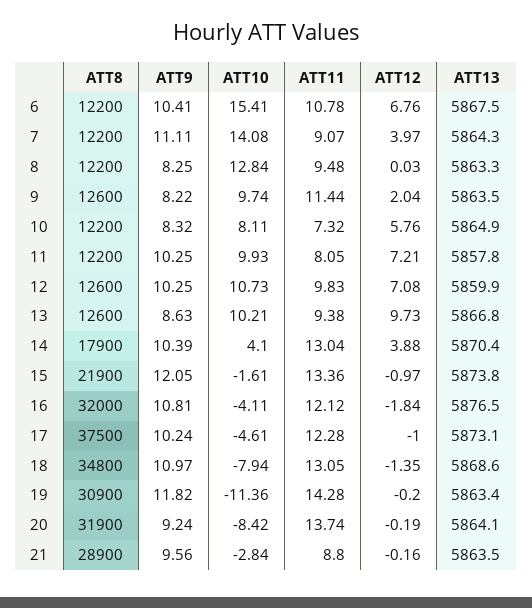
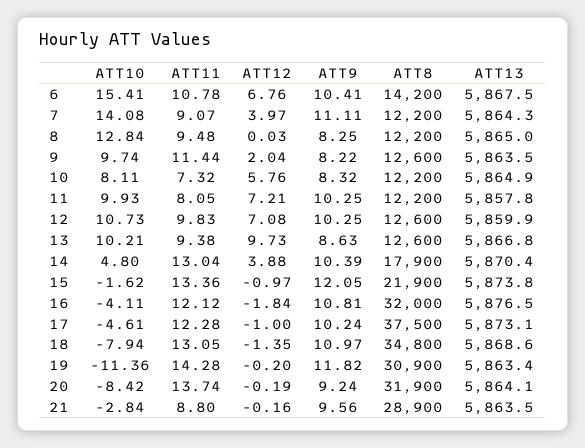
  {
    "ATT8": {
-     "6": 12200,
+     "6": 14200,
      "7": 12200,
      "8": 12200,
      "9": 12600,
      "10": 12200,
      "11": 12200,
      "12": 12600,
      "13": 12600,
      "14": 17900,
      "15": 21900,
      "16": 32000,
      "17": 37500,
      "18": 34800,
      "19": 30900,
      "20": 31900,
      "21": 28900
    },
    "ATT9": {
      "6": 10.41,
      "7": 11.11,
      "8": 8.25,
      "9": 8.22,
      "10": 8.32,
      "11": 10.25,
      "12": 10.25,
      "13": 8.63,
      "14": 10.39,
      "15": 12.05,
      "16": 10.81,
      "17": 10.24,
      "18": 10.97,
      "19": 11.82,
      "20": 9.24,
      "21": 9.56
    },
    "ATT10": {
      "6": 15.41,
      "7": 14.08,
      "8": 12.84,
      "9": 9.74,
      "10": 8.11,
      "11": 9.93,
      "12": 10.73,
      "13": 10.21,
-     "14": 4.1,
+     "14": 4.8,
-     "15": -1.61,
+     "15": -1.62,
      "16": -4.11,
      "17": -4.61,
      "18": -7.94,
      "19": -11.36,
      "20": -8.42,
      "21": -2.84
    },
    "ATT11": {
      "6": 10.78,
      "7": 9.07,
      "8": 9.48,
      "9": 11.44,
      "10": 7.32,
      "11": 8.05,
      "12": 9.83,
      "13": 9.38,
      "14": 13.04,
      "15": 13.36,
      "16": 12.12,
      "17": 12.28,
      "18": 13.05,
      "19": 14.28,
      "20": 13.74,
      "21": 8.8
    },
    "ATT12": {
      "6": 6.76,
      "7": 3.97,
      "8": 0.03,
      "9": 2.04,
      "10": 5.76,
      "11": 7.21,
      "12": 7.08,
      "13": 9.73,
      "14": 3.88,
      "15": -0.97,
      "16": -1.84,
      "17": -1,
      "18": -1.35,
      "19": -0.2,
      "20": -0.19,
      "21": -0.16
    },
    "ATT13": {
      "6": 5867.5,
      "7": 5864.3,
-     "8": 5863.3,
+     "8": 5865,
      "9": 5863.5,
      "10": 5864.9,
      "11": 5857.8,
      "12": 5859.9,
      "13": 5866.8,
      "14": 5870.4,
      "15": 5873.8,
      "16": 5876.5,
      "17": 5873.1,
      "18": 5868.6,
      "19": 5863.4,
      "20": 5864.1,
      "21": 5863.5
    }
  }

